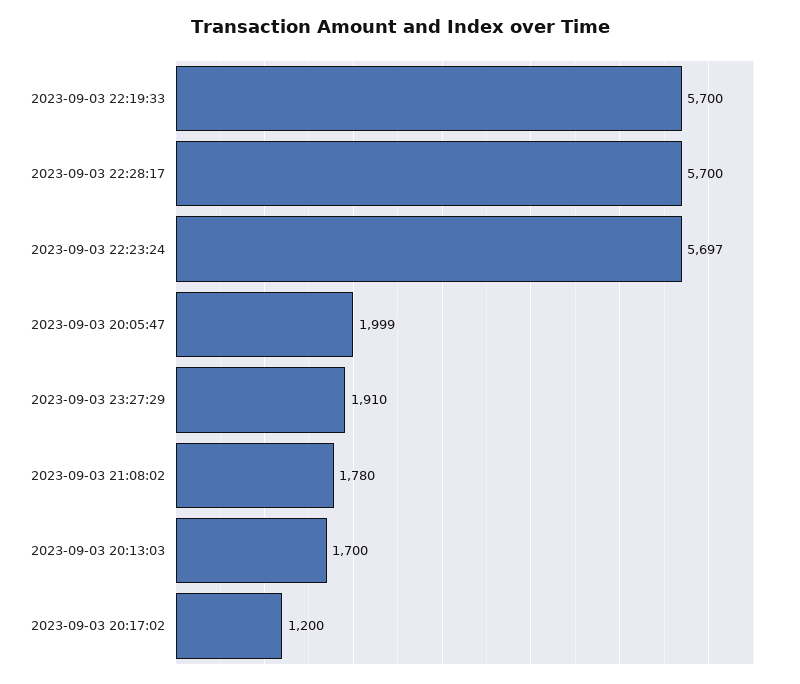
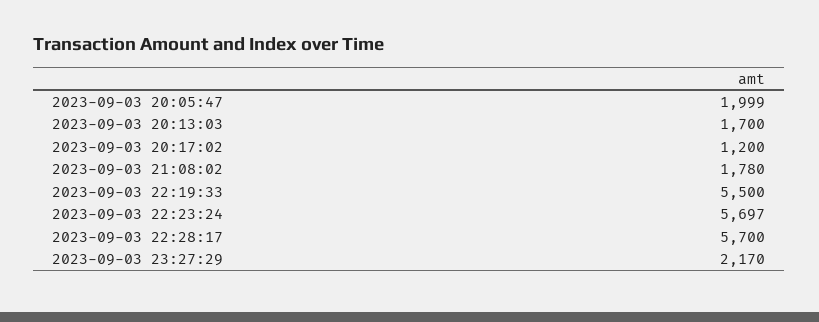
  {
-   "2023-09-03 22:19:33": 5700,
+   "2023-09-03 22:19:33": 5500,
    "2023-09-03 22:28:17": 5700,
    "2023-09-03 22:23:24": 5697,
    "2023-09-03 20:05:47": 1999,
-   "2023-09-03 23:27:29": 1910,
+   "2023-09-03 23:27:29": 2170,
    "2023-09-03 21:08:02": 1780,
    "2023-09-03 20:13:03": 1700,
    "2023-09-03 20:17:02": 1200
  }

